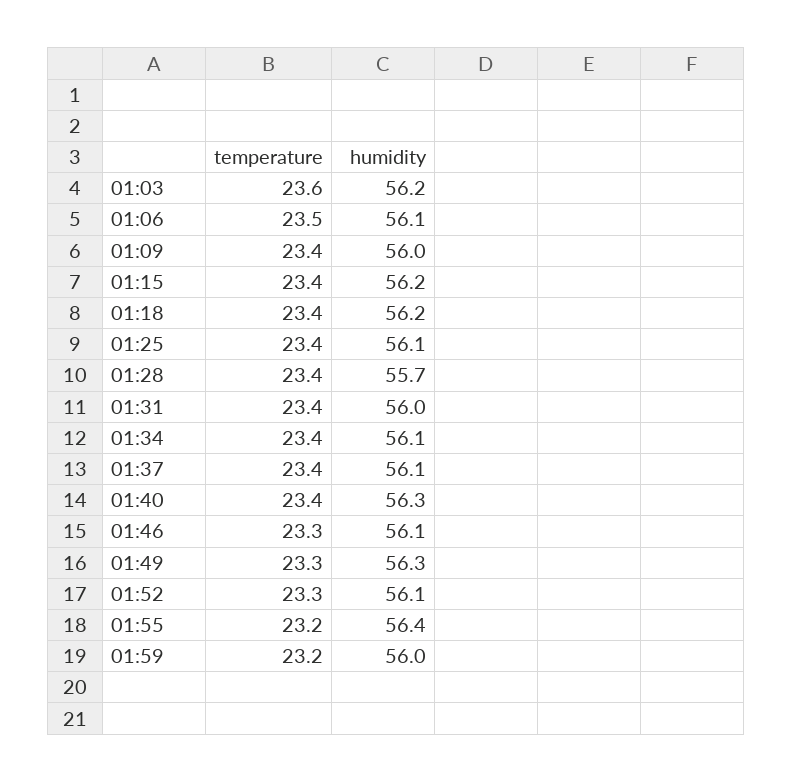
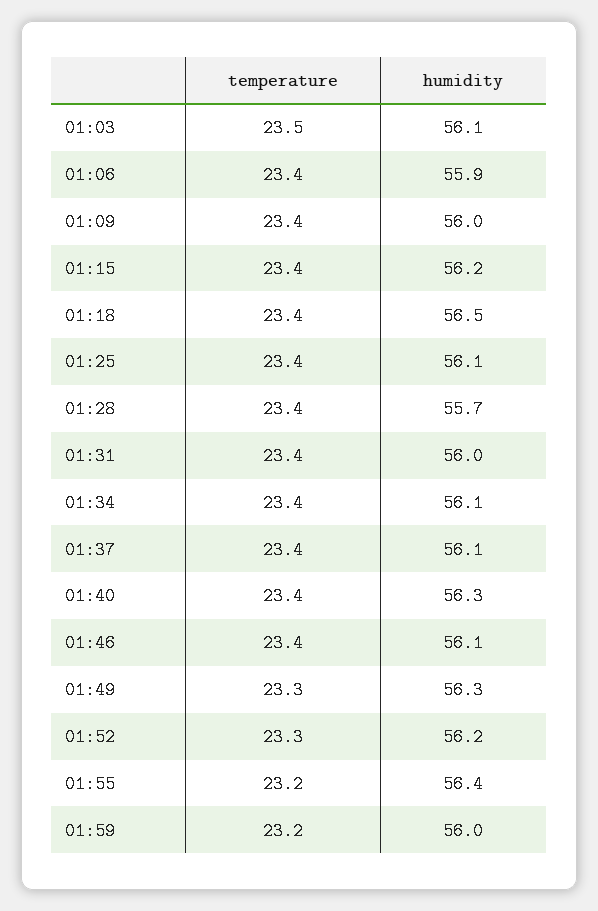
  {
    "temperature": {
-     "01:03": 23.6,
+     "01:03": 23.5,
-     "01:06": 23.5,
+     "01:06": 23.4,
      "01:09": 23.4,
      "01:15": 23.4,
      "01:18": 23.4,
      "01:25": 23.4,
      "01:28": 23.4,
      "01:31": 23.4,
      "01:34": 23.4,
      "01:37": 23.4,
      "01:40": 23.4,
-     "01:46": 23.3,
+     "01:46": 23.4,
      "01:49": 23.3,
      "01:52": 23.3,
      "01:55": 23.2,
      "01:59": 23.2
    },
    "humidity": {
-     "01:03": 56.2,
+     "01:03": 56.1,
-     "01:06": 56.1,
+     "01:06": 55.9,
      "01:09": 56,
      "01:15": 56.2,
-     "01:18": 56.2,
+     "01:18": 56.5,
      "01:25": 56.1,
      "01:28": 55.7,
      "01:31": 56,
      "01:34": 56.1,
      "01:37": 56.1,
      "01:40": 56.3,
      "01:46": 56.1,
      "01:49": 56.3,
-     "01:52": 56.1,
+     "01:52": 56.2,
      "01:55": 56.4,
      "01:59": 56
    }
  }

